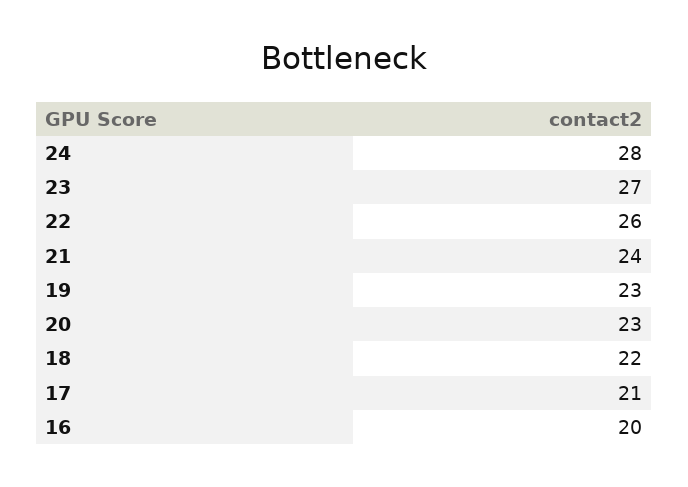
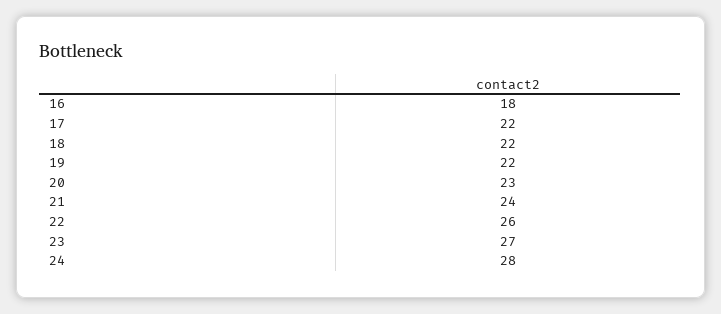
  {
    "24": 28,
    "23": 27,
    "22": 26,
    "21": 24,
-   "19": 23,
+   "19": 22,
    "20": 23,
    "18": 22,
-   "17": 21,
+   "17": 22,
-   "16": 20
+   "16": 18
  }

